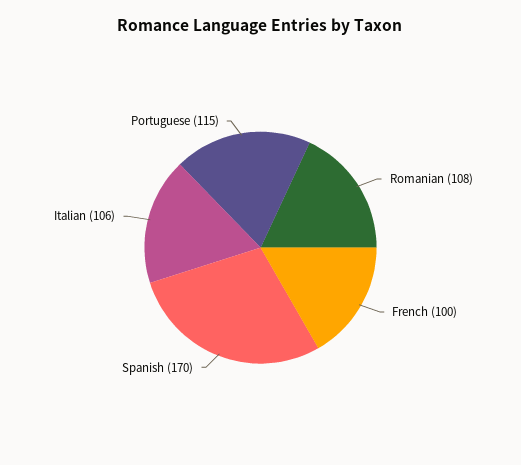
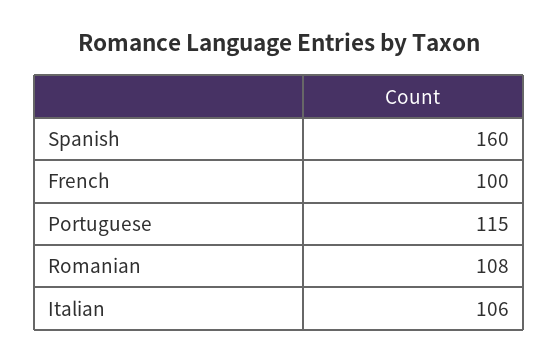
  {
    "Romanian": 108,
    "French": 100,
-   "Spanish": 170,
+   "Spanish": 160,
    "Italian": 106,
    "Portuguese": 115
  }

